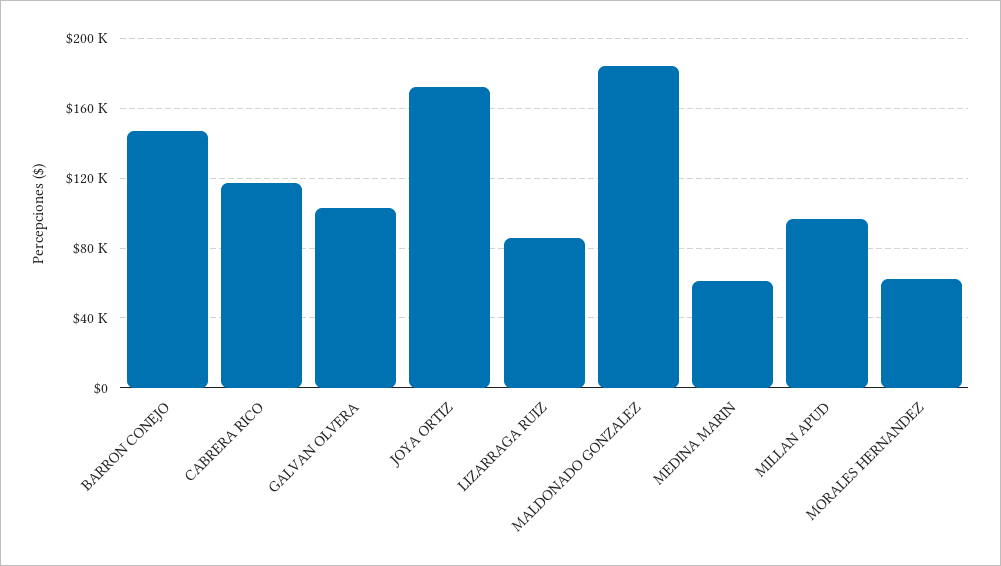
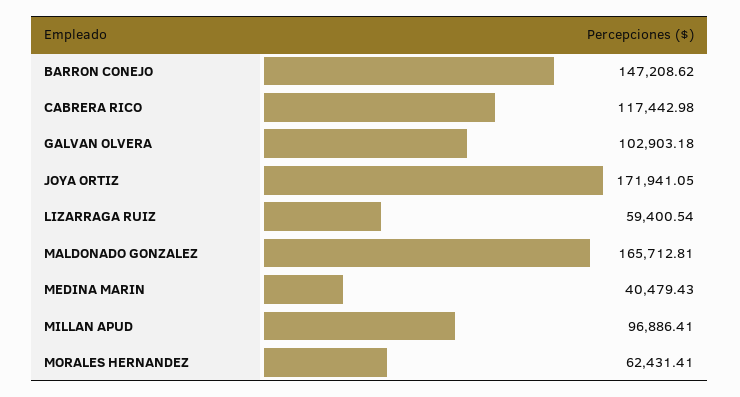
  {
    "BARRON CONEJO": 147208.62,
    "CABRERA RICO": 117442.98,
    "GALVAN OLVERA": 102903.18,
    "JOYA ORTIZ": 171941.05,
-   "LIZARRAGA RUIZ": 85000,
+   "LIZARRAGA RUIZ": 59400.54,
-   "MALDONADO GONZALEZ": 185000,
+   "MALDONADO GONZALEZ": 165712.81,
-   "MEDINA MARIN": 60000,
+   "MEDINA MARIN": 40479.43,
    "MILLAN APUD": 96886.41,
    "MORALES HERNANDEZ": 62431.41
  }

